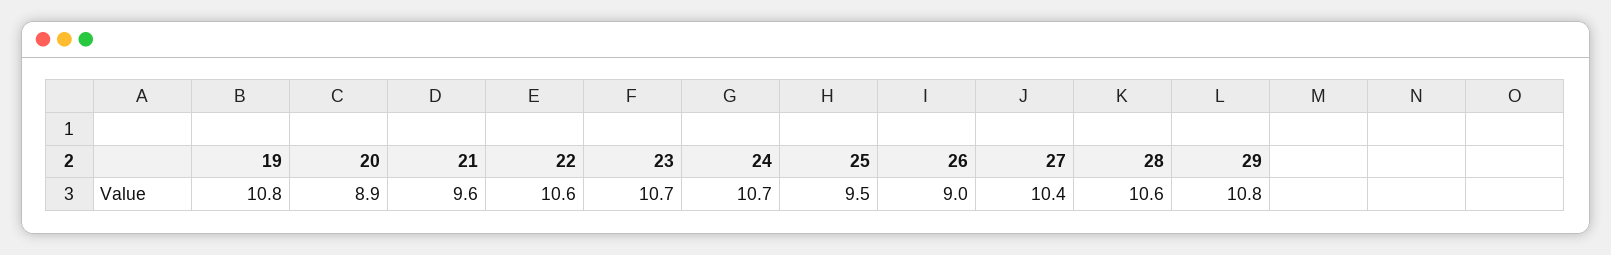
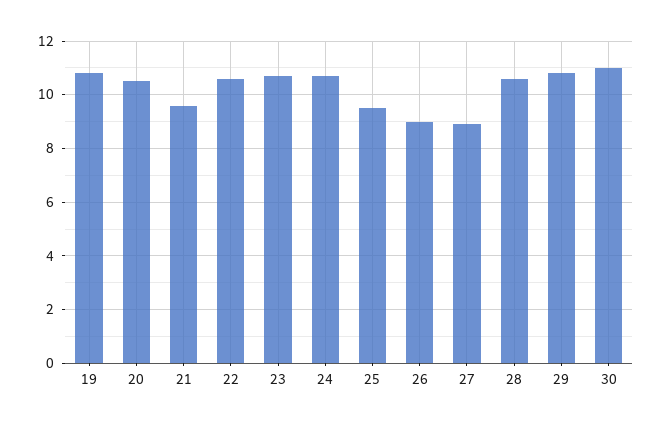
  {
    "19": 10.8,
-   "20": 8.9,
+   "20": 10.5,
    "21": 9.6,
    "22": 10.6,
    "23": 10.7,
    "24": 10.7,
    "25": 9.5,
    "26": 9,
-   "27": 10.4,
+   "27": 9,
    "28": 10.6,
-   "29": 10.8
+   "29": 10.8,
+   "30": 11
  }

